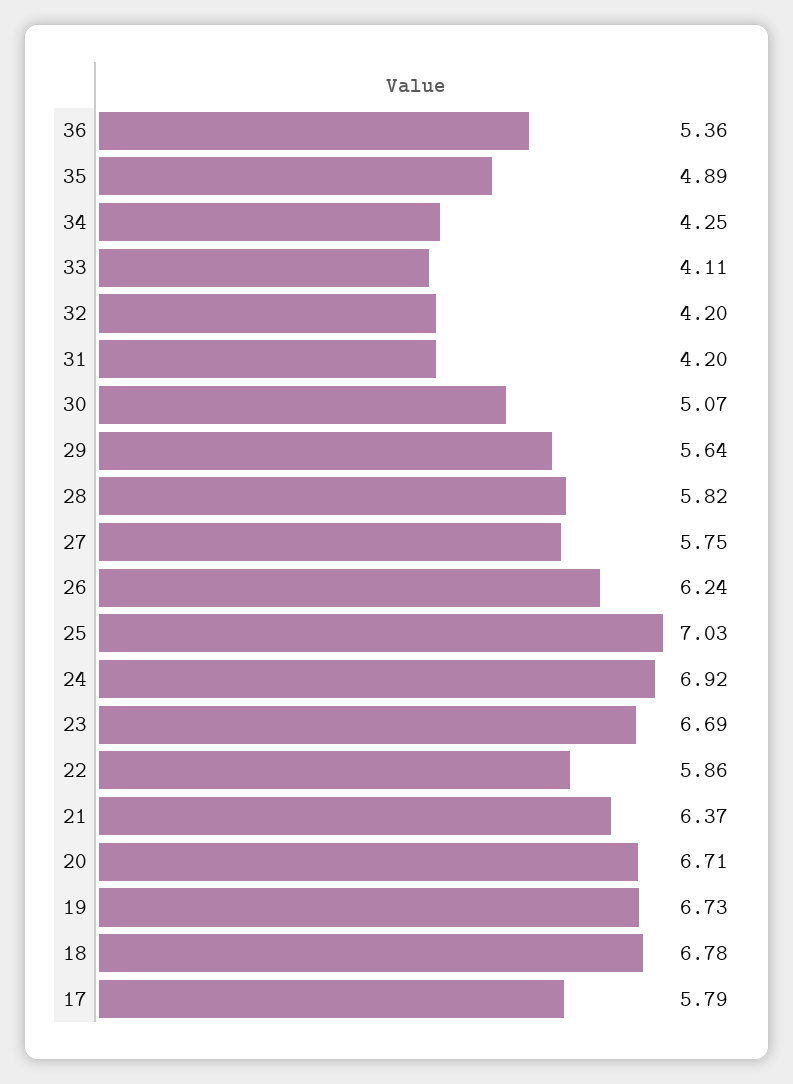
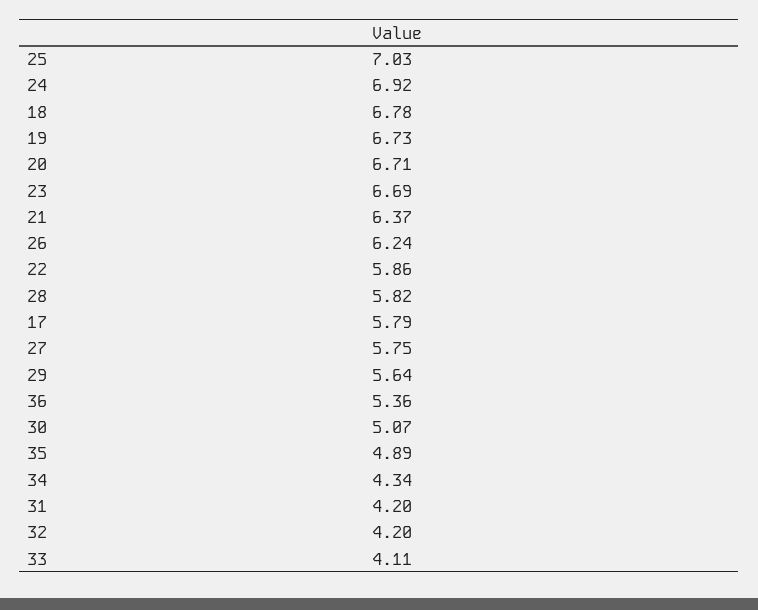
  {
    "36": 5.36,
    "35": 4.89,
-   "34": 4.25,
+   "34": 4.34,
    "33": 4.11,
    "32": 4.2,
    "31": 4.2,
    "30": 5.07,
    "29": 5.64,
    "28": 5.82,
    "27": 5.75,
    "26": 6.24,
    "25": 7.03,
    "24": 6.92,
    "23": 6.69,
    "22": 5.86,
    "21": 6.37,
    "20": 6.71,
    "19": 6.73,
    "18": 6.78,
    "17": 5.79
  }

